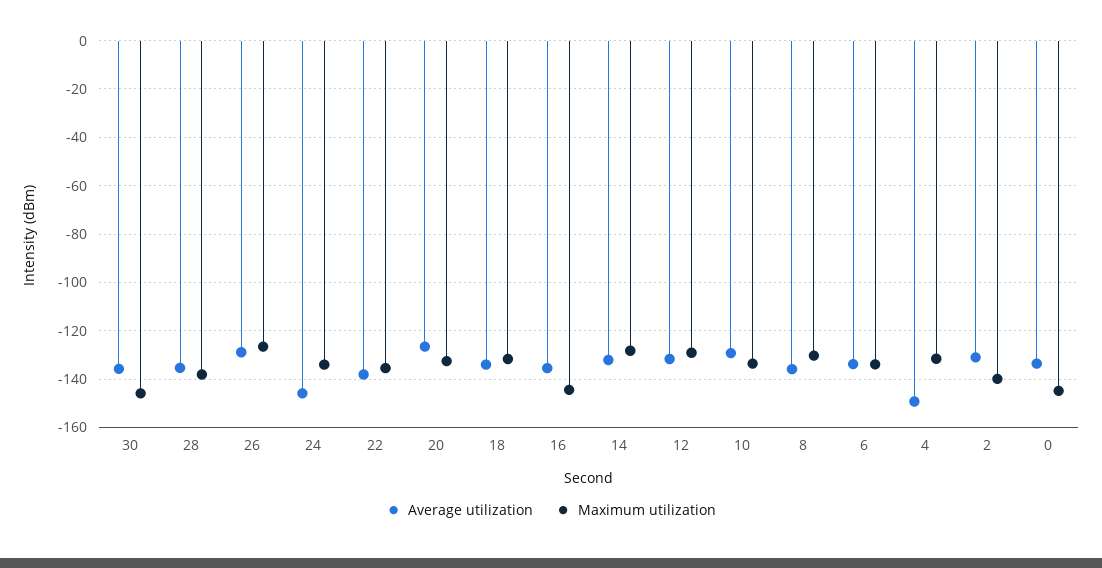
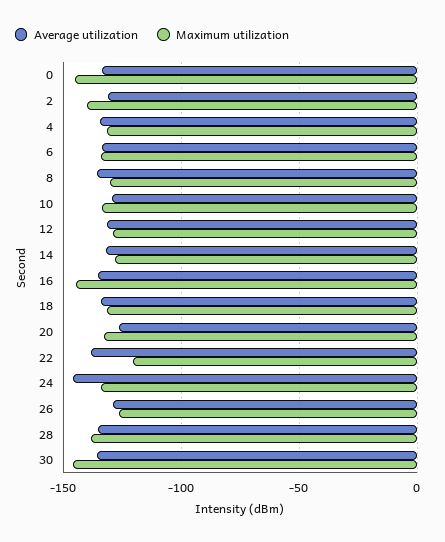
  {
    "Average utilization": {
      "30": -135,
      "28": -135,
      "26": -130,
      "24": -145,
      "22": -137.5,
      "20": -127.5,
      "18": -135,
      "16": -135,
      "14": -132.5,
      "12": -132.5,
      "10": -130,
      "8": -135,
      "6": -135,
-     "4": -150,
+     "4": -135,
      "2": -130,
      "0": -132.5
    },
    "Maximum utilization": {
      "30": -145,
      "28": -137.5,
      "26": -127.5,
      "24": -135,
-     "22": -135,
+     "22": -120,
      "20": -132.5,
      "18": -132.5,
      "16": -145,
      "14": -127.5,
      "12": -130,
      "10": -132.5,
      "8": -130,
      "6": -135,
      "4": -132.5,
      "2": -140,
      "0": -145
    }
  }

